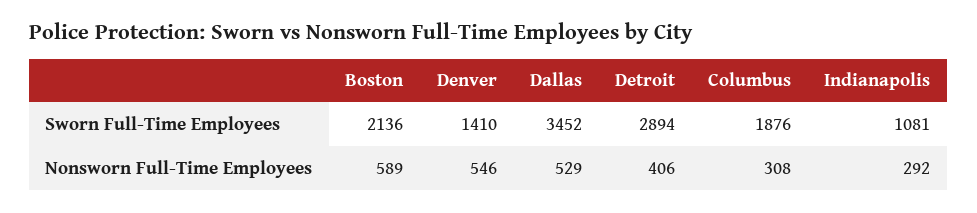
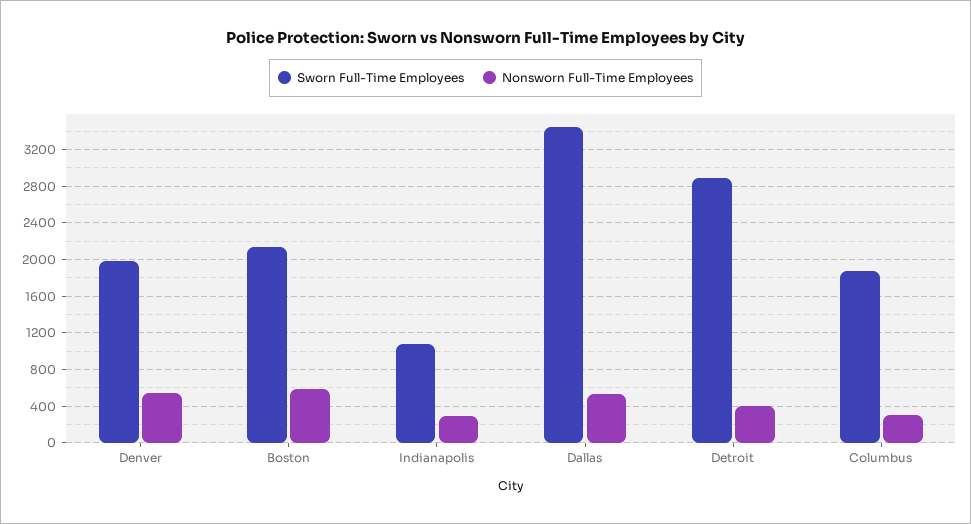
  {
    "Sworn Full-Time Employees": {
      "Boston": 2136,
-     "Denver": 1410,
+     "Denver": 2000,
      "Dallas": 3452,
      "Detroit": 2894,
      "Columbus": 1876,
      "Indianapolis": 1081
    },
    "Nonsworn Full-Time Employees": {
      "Boston": 589,
      "Denver": 546,
      "Dallas": 529,
      "Detroit": 406,
      "Columbus": 308,
      "Indianapolis": 292
    }
  }

